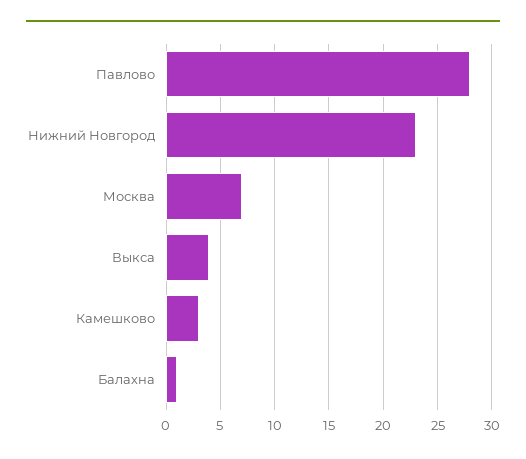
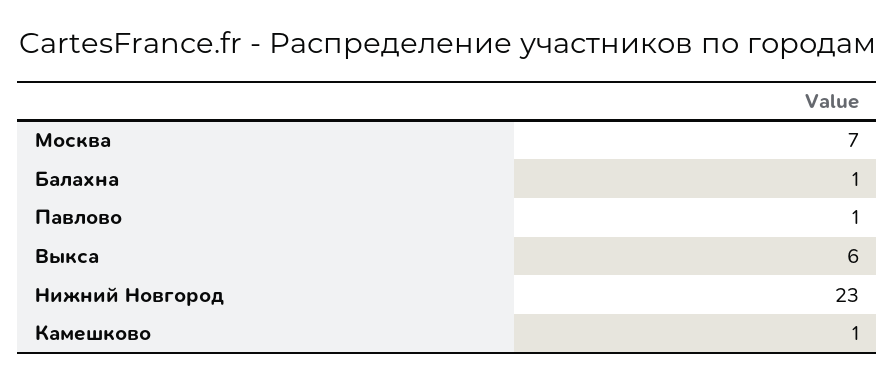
  {
-   "Павлово": 28,
+   "Павлово": 1,
    "Нижний Новгород": 23,
    "Москва": 7,
-   "Выкса": 4,
+   "Выкса": 6,
-   "Камешково": 3,
+   "Камешково": 1,
    "Балахна": 1
  }

